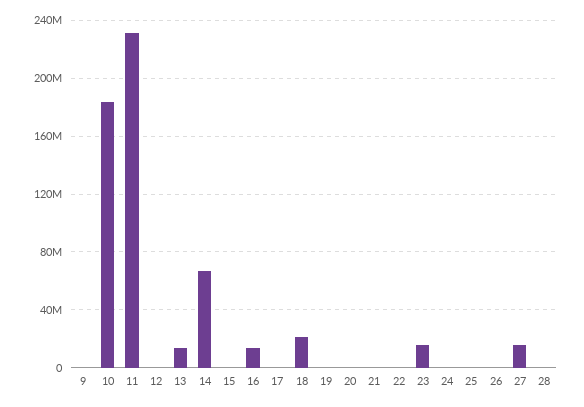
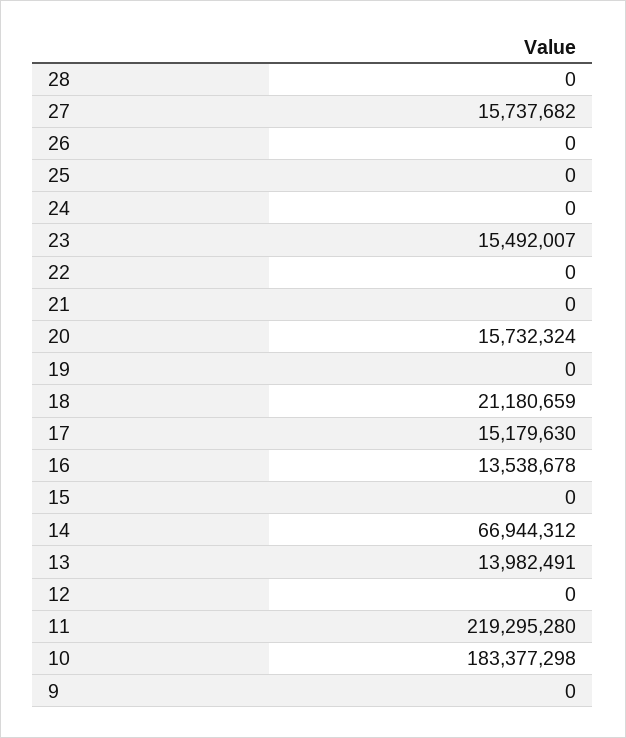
  {
    "9": 0,
    "10": 183377298,
-   "11": 230000000,
+   "11": 219295280,
    "12": 0,
    "13": 13982491,
    "14": 66944312,
    "15": 0,
    "16": 13538678,
-   "17": 0,
+   "17": 15179630,
    "18": 21180659,
    "19": 0,
-   "20": 0,
+   "20": 15732324,
    "21": 0,
    "22": 0,
    "23": 15492007,
    "24": 0,
    "25": 0,
    "26": 0,
    "27": 15737682,
    "28": 0
  }

